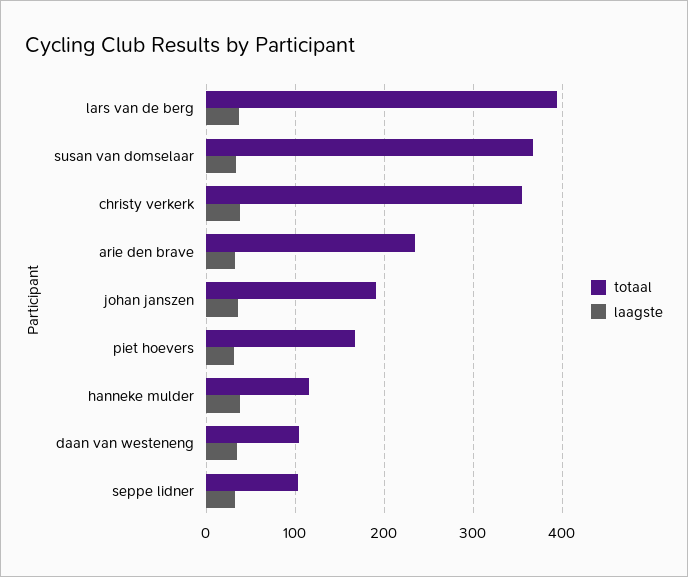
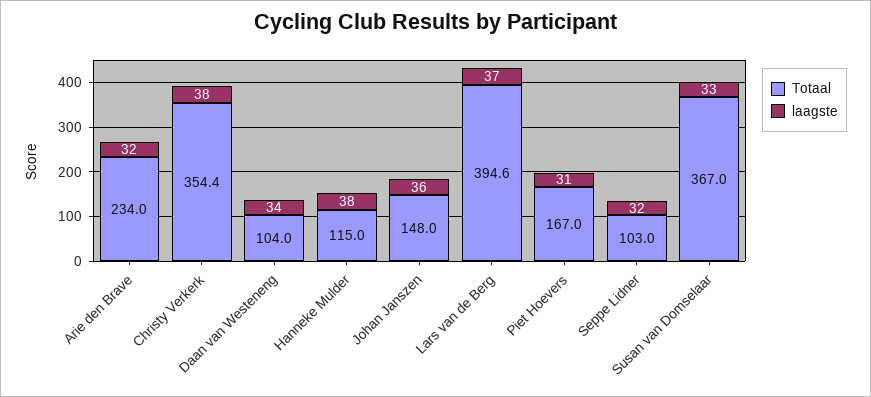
  {
    "totaal": {
      "lars van de berg": 394.6,
      "susan van domselaar": 367,
      "christy verkerk": 354.4,
      "arie den brave": 234,
-     "johan janszen": 190,
+     "johan janszen": 148,
      "piet hoevers": 167,
      "hanneke mulder": 115,
      "daan van westeneng": 104,
      "seppe lidner": 103
    },
    "laagste": {
      "lars van de berg": 37,
      "susan van domselaar": 33,
      "christy verkerk": 38,
      "arie den brave": 32,
      "johan janszen": 36,
      "piet hoevers": 31,
      "hanneke mulder": 38,
      "daan van westeneng": 34,
      "seppe lidner": 32
    }
  }

